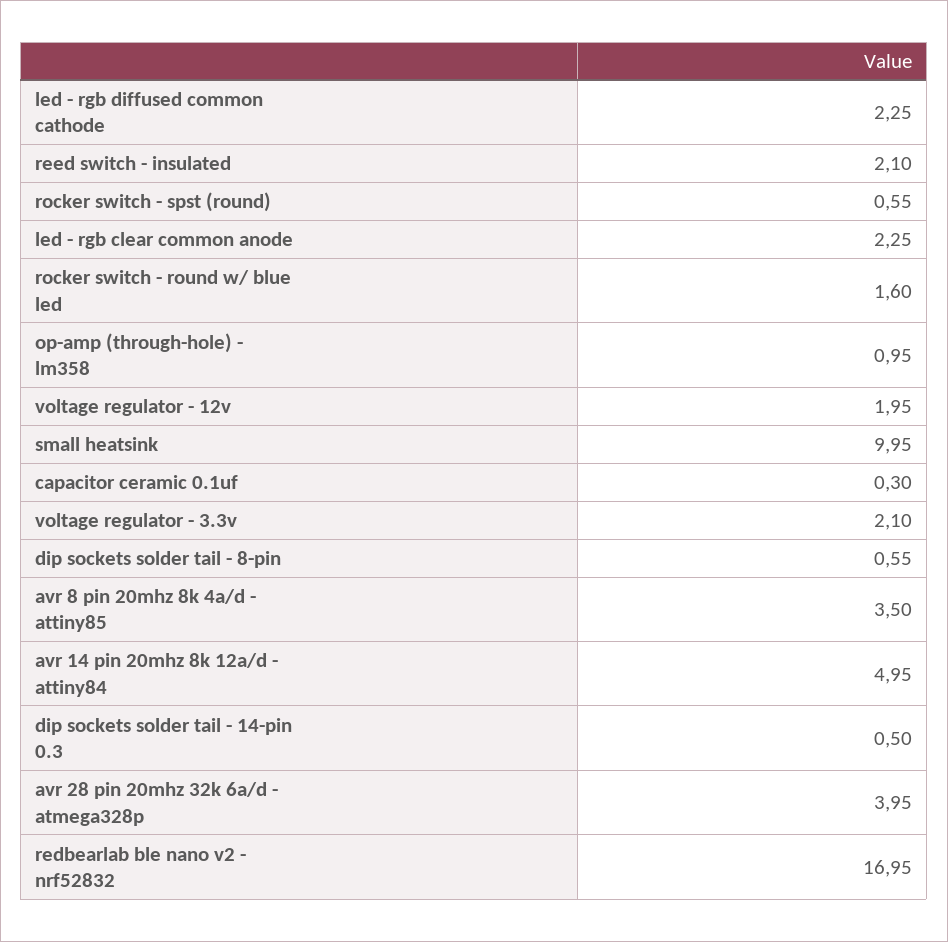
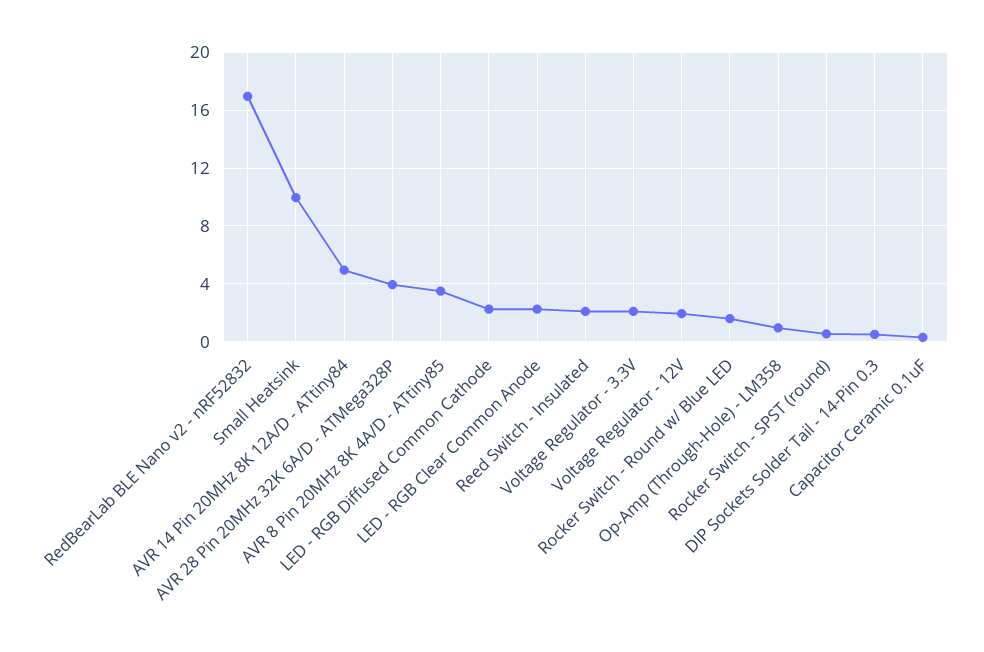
  {
    "led - rgb diffused common cathode": 2.25,
    "reed switch - insulated": 2.1,
    "rocker switch - spst (round)": 0.55,
    "led - rgb clear common anode": 2.25,
    "rocker switch - round w/ blue led": 1.6,
    "op-amp (through-hole) - lm358": 0.95,
    "voltage regulator - 12v": 1.95,
    "small heatsink": 9.95,
    "capacitor ceramic 0.1uf": 0.3,
    "voltage regulator - 3.3v": 2.1,
-   "dip sockets solder tail - 8-pin": 0.55,
    "avr 8 pin 20mhz 8k 4a/d - attiny85": 3.5,
    "avr 14 pin 20mhz 8k 12a/d - attiny84": 4.95,
    "dip sockets solder tail - 14-pin 0.3": 0.5,
    "avr 28 pin 20mhz 32k 6a/d - atmega328p": 3.95,
    "redbearlab ble nano v2 - nrf52832": 16.95
  }

